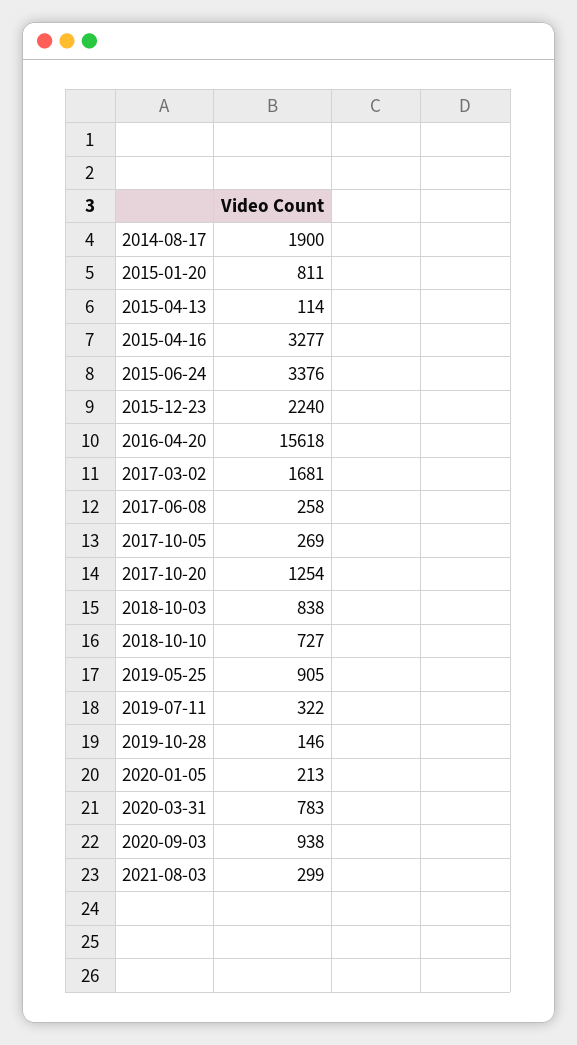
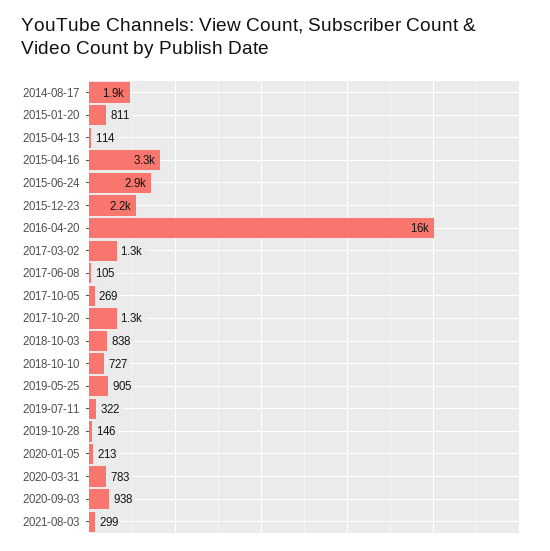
  {
    "2014-08-17": 1900,
    "2015-01-20": 811,
    "2015-04-13": 114,
    "2015-04-16": 3277,
-   "2015-06-24": 3376,
+   "2015-06-24": 2900,
    "2015-12-23": 2240,
    "2016-04-20": 15618,
-   "2017-03-02": 1681,
+   "2017-03-02": 1300,
-   "2017-06-08": 258,
+   "2017-06-08": 105,
    "2017-10-05": 269,
    "2017-10-20": 1254,
    "2018-10-03": 838,
    "2018-10-10": 727,
    "2019-05-25": 905,
    "2019-07-11": 322,
    "2019-10-28": 146,
    "2020-01-05": 213,
    "2020-03-31": 783,
    "2020-09-03": 938,
    "2021-08-03": 299
  }

